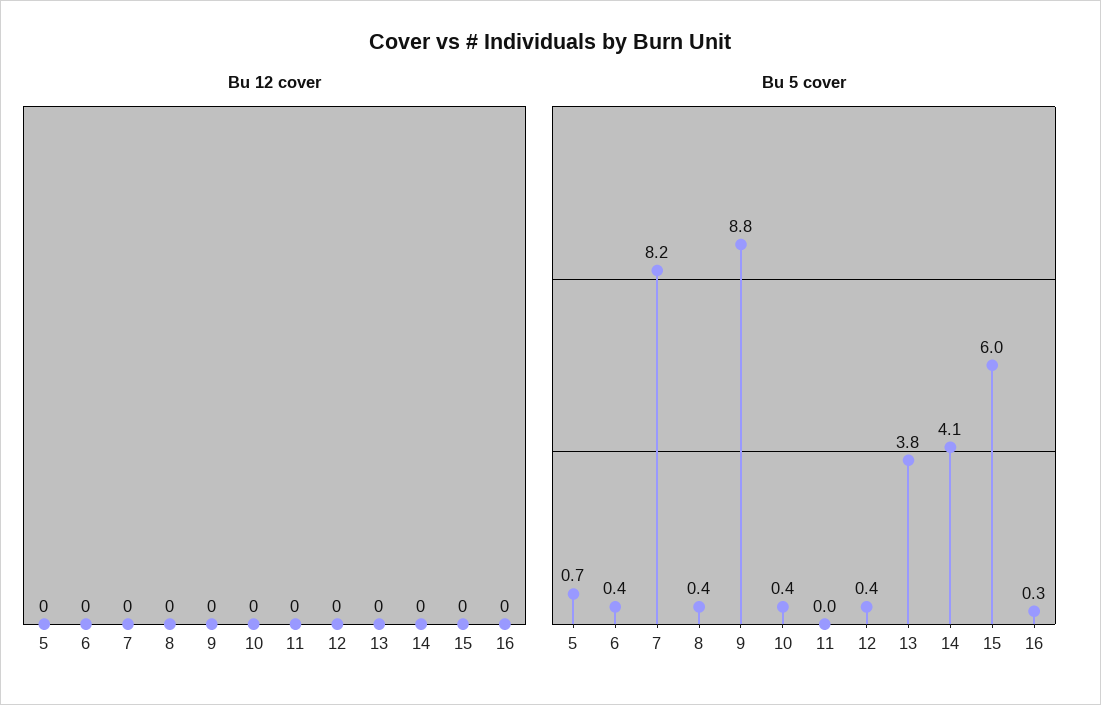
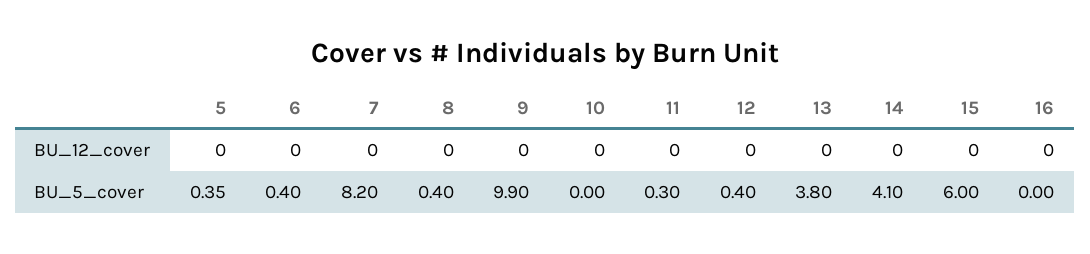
  {
    "Bu 12 cover": {
      "5": 0,
      "6": 0,
      "7": 0,
      "8": 0,
      "9": 0,
      "10": 0,
      "11": 0,
      "12": 0,
      "13": 0,
      "14": 0,
      "15": 0,
      "16": 0
    },
    "Bu 5 cover": {
-     "5": 0.7,
+     "5": 0.35,
      "6": 0.4,
      "7": 8.2,
      "8": 0.4,
-     "9": 8.8,
+     "9": 9.9,
-     "10": 0.4,
+     "10": 0,
-     "11": 0,
+     "11": 0.3,
      "12": 0.4,
      "13": 3.8,
      "14": 4.1,
      "15": 6,
-     "16": 0.3
+     "16": 0
    }
  }

